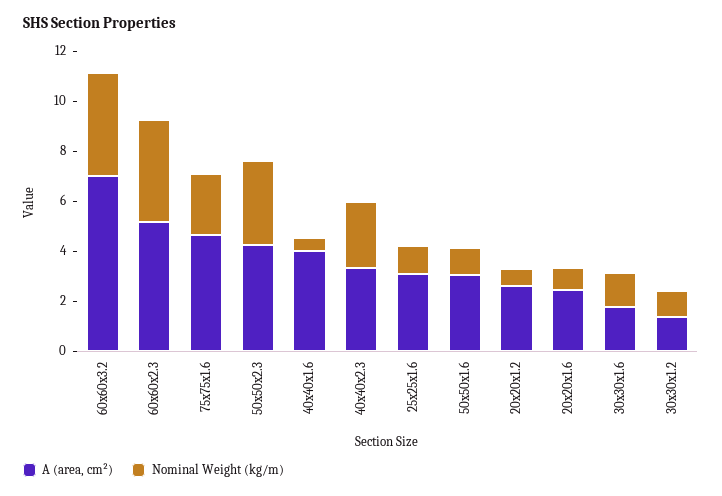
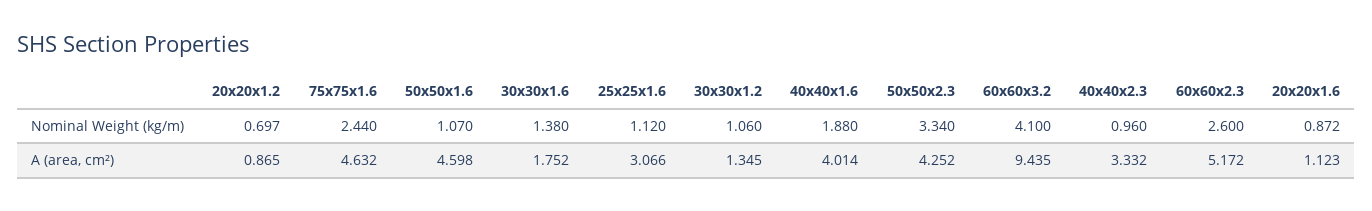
  {
    "A (area, cm²)": {
-     "60x60x3.2": 7,
+     "60x60x3.2": 9.435,
      "60x60x2.3": 5.172,
      "75x75x1.6": 4.632,
      "50x50x2.3": 4.252,
      "40x40x1.6": 4.014,
      "40x40x2.3": 3.332,
      "25x25x1.6": 3.066,
-     "50x50x1.6": 3,
+     "50x50x1.6": 4.598,
-     "20x20x1.2": 2.5,
+     "20x20x1.2": 0.865,
-     "20x20x1.6": 2.5,
+     "20x20x1.6": 1.123,
      "30x30x1.6": 1.752,
      "30x30x1.2": 1.345
    },
    "Nominal Weight (kg/m)": {
      "60x60x3.2": 4.1,
-     "60x60x2.3": 4,
+     "60x60x2.3": 2.6,
      "75x75x1.6": 2.44,
      "50x50x2.3": 3.34,
-     "40x40x1.6": 0.5,
+     "40x40x1.6": 1.88,
-     "40x40x2.3": 2.5,
+     "40x40x2.3": 0.96,
      "25x25x1.6": 1.12,
      "50x50x1.6": 1.07,
      "20x20x1.2": 0.697,
      "20x20x1.6": 0.872,
      "30x30x1.6": 1.38,
      "30x30x1.2": 1.06
    }
  }

